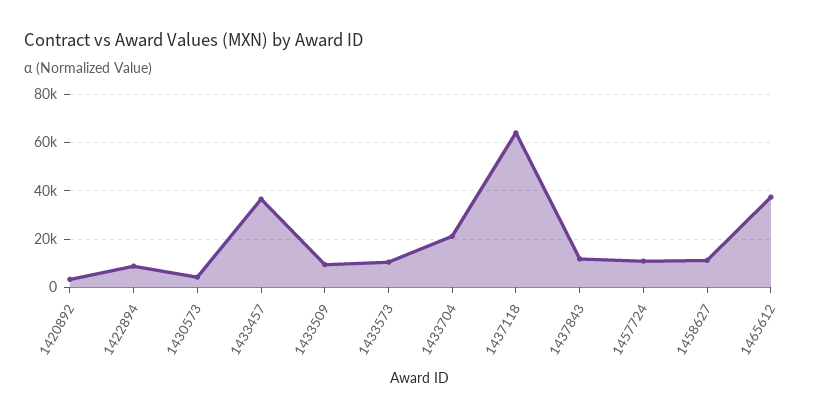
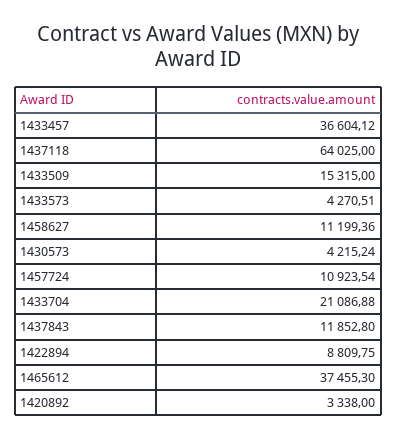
  {
    "1420892": 3338,
    "1422894": 8809.75,
    "1430573": 4215.24,
    "1433457": 36604.12,
-   "1433509": 10000,
+   "1433509": 15315,
-   "1433573": 10000,
+   "1433573": 4270.51,
    "1433704": 21086.88,
    "1437118": 64025,
    "1437843": 11852.8,
    "1457724": 10923.54,
    "1458627": 11199.36,
    "1465612": 37455.3
  }

